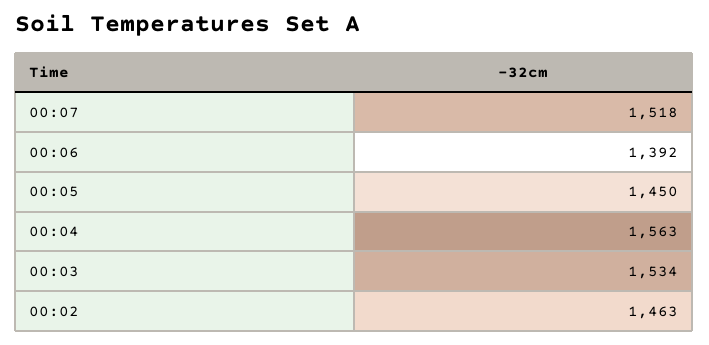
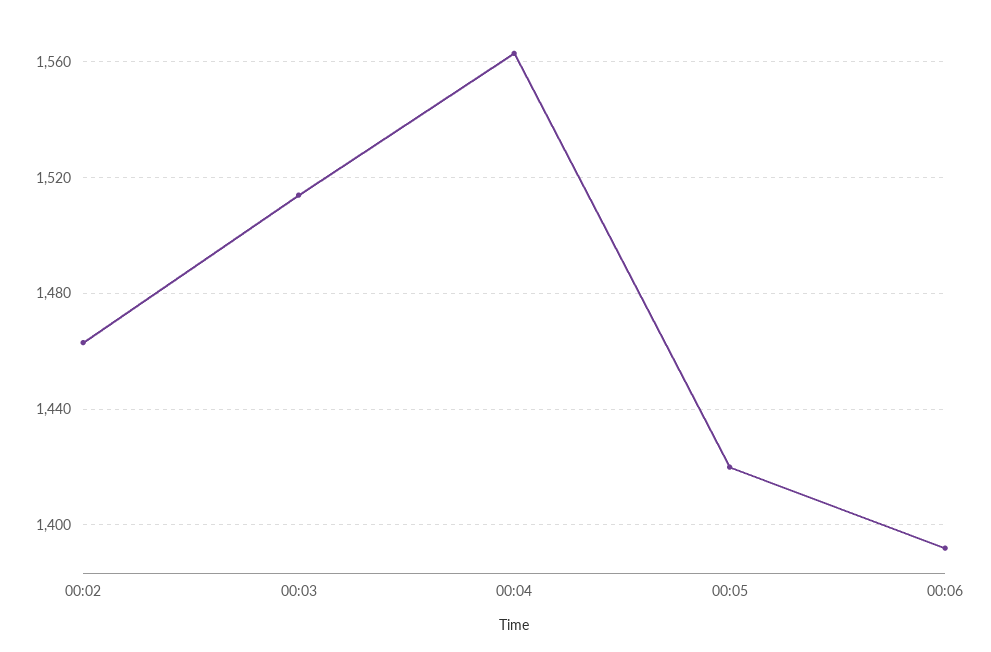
  {
-   "00:07": 1518,
    "00:06": 1392,
-   "00:05": 1450,
+   "00:05": 1420,
    "00:04": 1563,
-   "00:03": 1534,
+   "00:03": 1515,
    "00:02": 1463
  }

